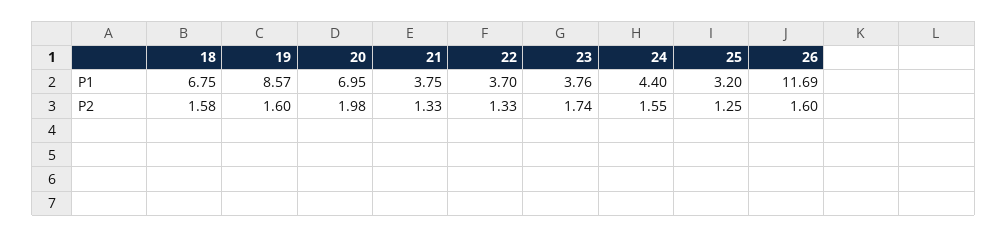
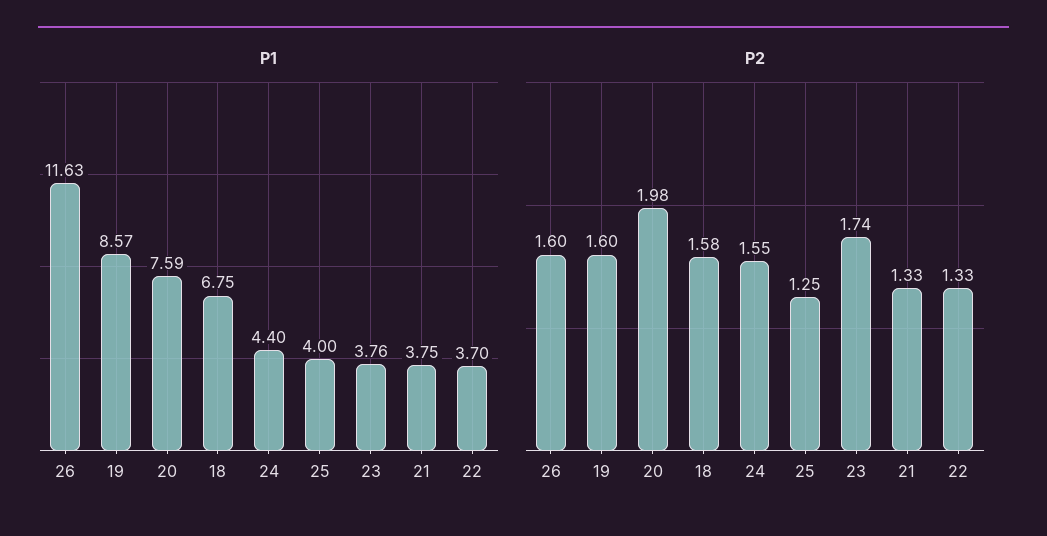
  {
    "P1": {
      "18": 6.75,
      "19": 8.57,
-     "20": 6.95,
+     "20": 7.59,
      "21": 3.75,
      "22": 3.7,
      "23": 3.76,
      "24": 4.4,
-     "25": 3.2,
+     "25": 4,
-     "26": 11.69
+     "26": 11.63
    },
    "P2": {
      "18": 1.58,
      "19": 1.6,
      "20": 1.98,
      "21": 1.33,
      "22": 1.33,
      "23": 1.74,
      "24": 1.55,
      "25": 1.25,
      "26": 1.6
    }
  }

